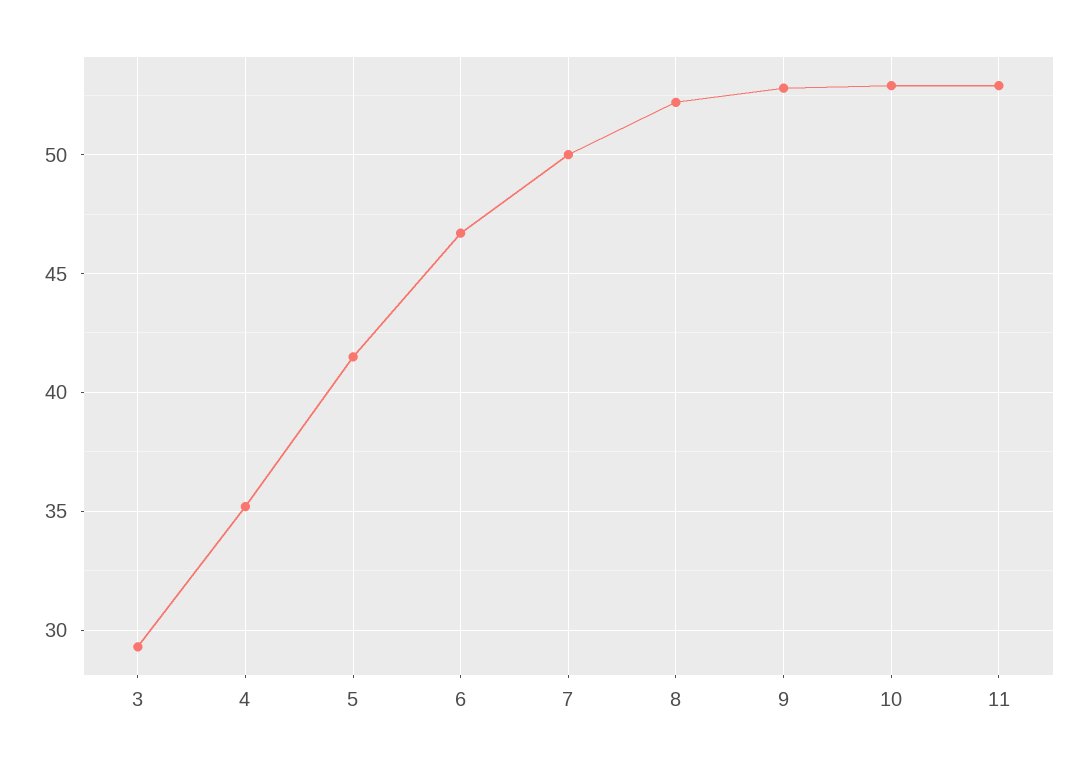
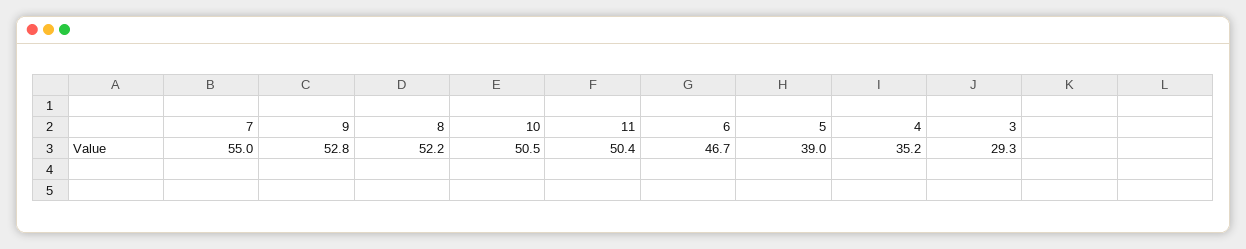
  {
    "3": 29.3,
    "4": 35.2,
-   "5": 41.5,
+   "5": 39,
    "6": 46.7,
-   "7": 50,
+   "7": 55,
    "8": 52.2,
    "9": 52.8,
-   "10": 53,
+   "10": 50.5,
-   "11": 53
+   "11": 50.4
  }

